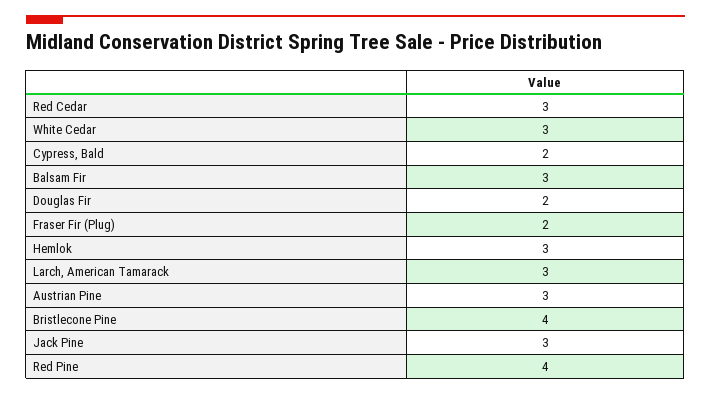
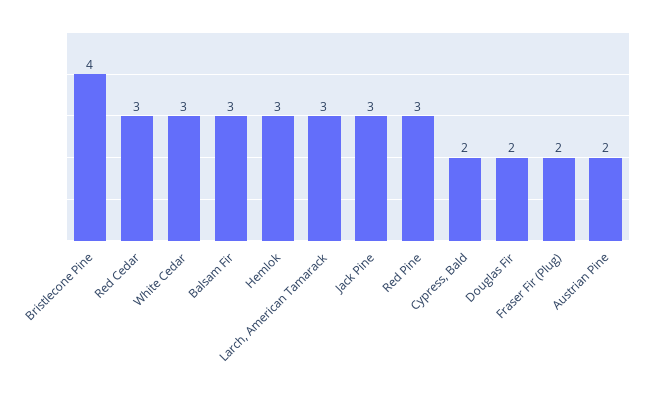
  {
    "Red Cedar": 3,
    "White Cedar": 3,
    "Cypress, Bald": 2,
    "Balsam Fir": 3,
    "Douglas Fir": 2,
    "Fraser Fir (Plug)": 2,
    "Hemlok": 3,
    "Larch, American Tamarack": 3,
-   "Austrian Pine": 3,
+   "Austrian Pine": 2,
    "Bristlecone Pine": 4,
    "Jack Pine": 3,
-   "Red Pine": 4
+   "Red Pine": 3
  }

